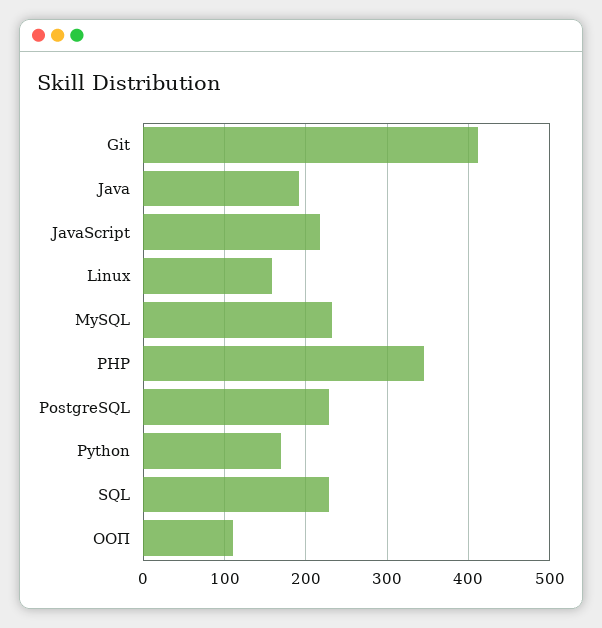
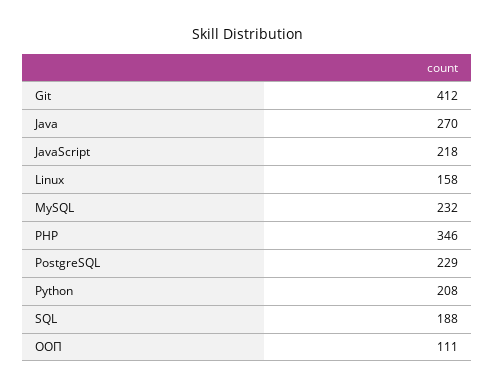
  {
    "Git": 412,
-   "Java": 190,
+   "Java": 270,
    "JavaScript": 218,
    "Linux": 158,
    "MySQL": 232,
    "PHP": 346,
    "PostgreSQL": 229,
-   "Python": 170,
+   "Python": 208,
-   "SQL": 230,
+   "SQL": 188,
    "ООП": 111
  }

